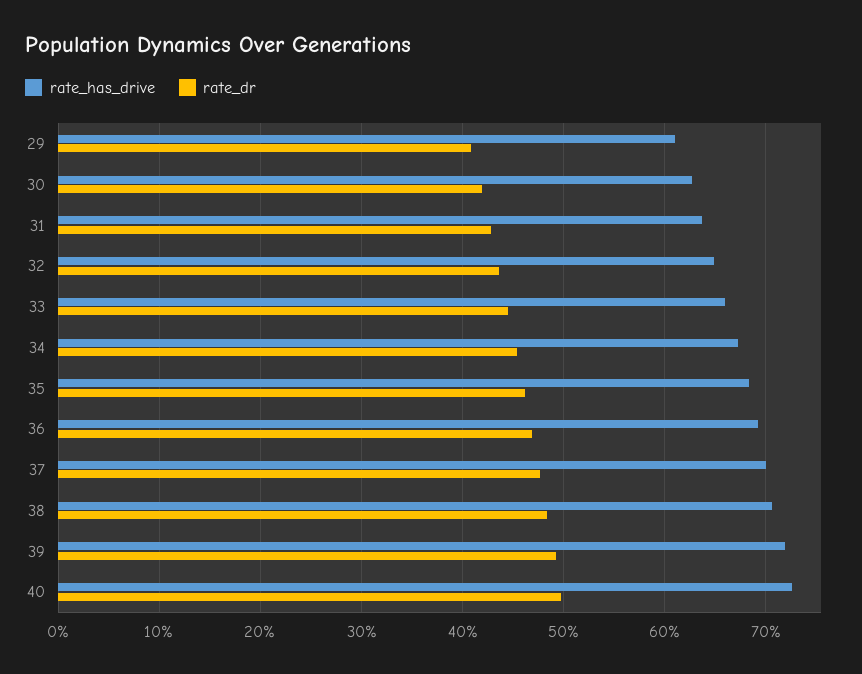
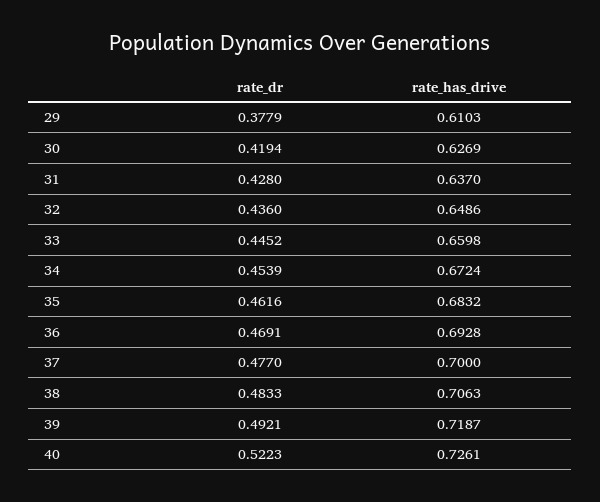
  {
    "rate_has_drive": {
      "29": 0.6103,
      "30": 0.6269,
      "31": 0.637,
      "32": 0.6486,
      "33": 0.6598,
      "34": 0.6724,
      "35": 0.6832,
      "36": 0.6928,
      "37": 0.7,
      "38": 0.7063,
      "39": 0.7187,
      "40": 0.7261
    },
    "rate_dr": {
-     "29": 0.41,
+     "29": 0.3779,
      "30": 0.4194,
      "31": 0.428,
      "32": 0.436,
      "33": 0.4452,
      "34": 0.4539,
      "35": 0.4616,
      "36": 0.4691,
      "37": 0.477,
      "38": 0.4833,
      "39": 0.4921,
-     "40": 0.5
+     "40": 0.5223
    }
  }

